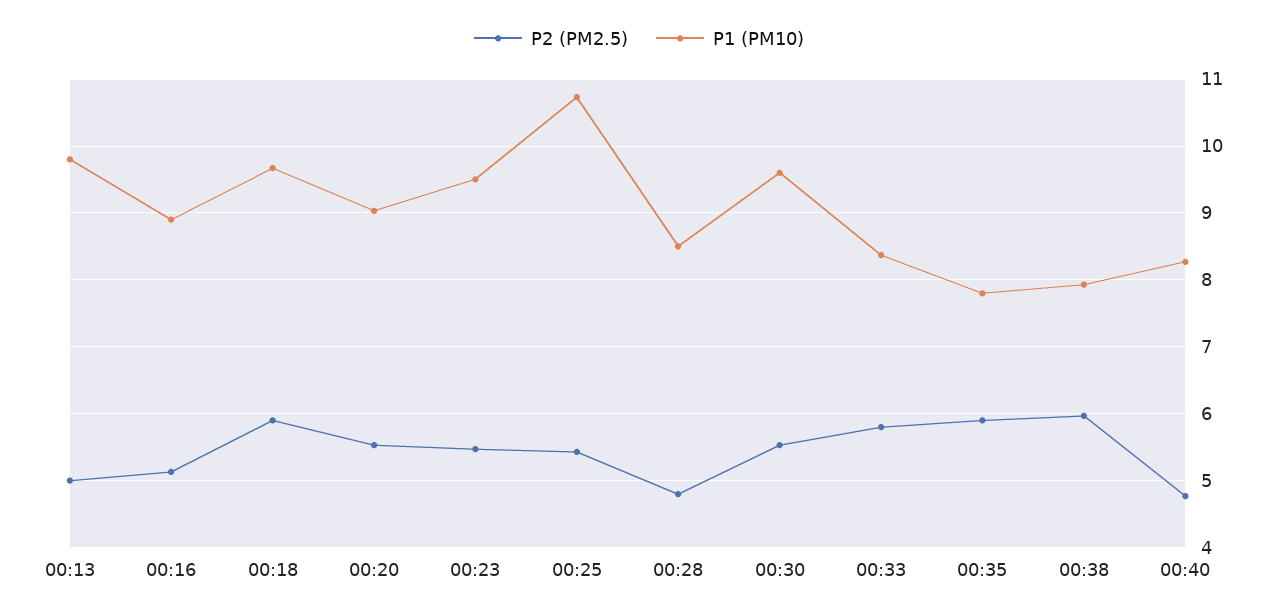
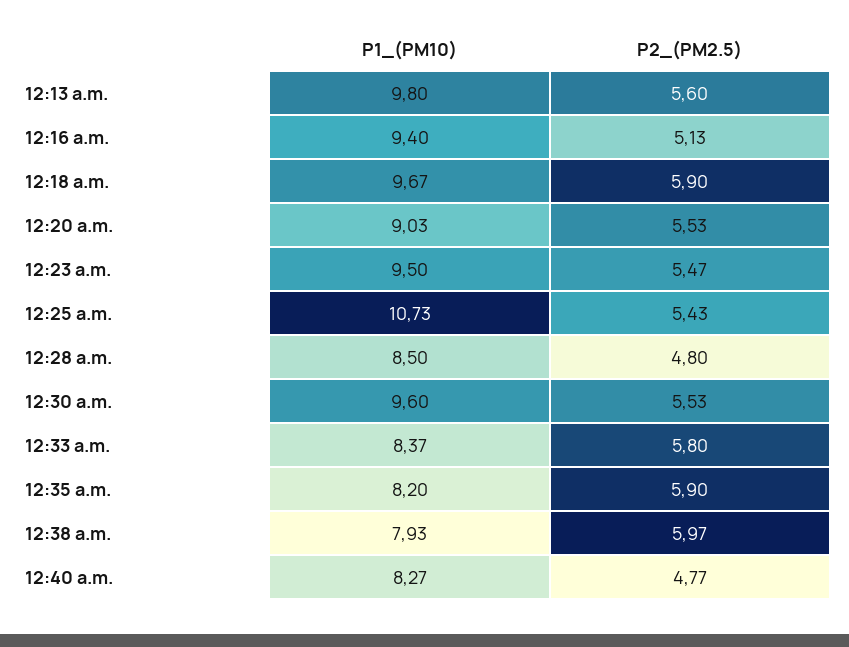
  {
    "P2 (PM2.5)": {
-     "00:13": 5,
+     "00:13": 5.6,
      "00:16": 5.13,
      "00:18": 5.9,
      "00:20": 5.53,
      "00:23": 5.47,
      "00:25": 5.43,
      "00:28": 4.8,
      "00:30": 5.53,
      "00:33": 5.8,
      "00:35": 5.9,
      "00:38": 5.97,
      "00:40": 4.77
    },
    "P1 (PM10)": {
      "00:13": 9.8,
-     "00:16": 8.9,
+     "00:16": 9.4,
      "00:18": 9.67,
      "00:20": 9.03,
      "00:23": 9.5,
      "00:25": 10.73,
      "00:28": 8.5,
      "00:30": 9.6,
      "00:33": 8.37,
-     "00:35": 7.8,
+     "00:35": 8.2,
      "00:38": 7.93,
      "00:40": 8.27
    }
  }

